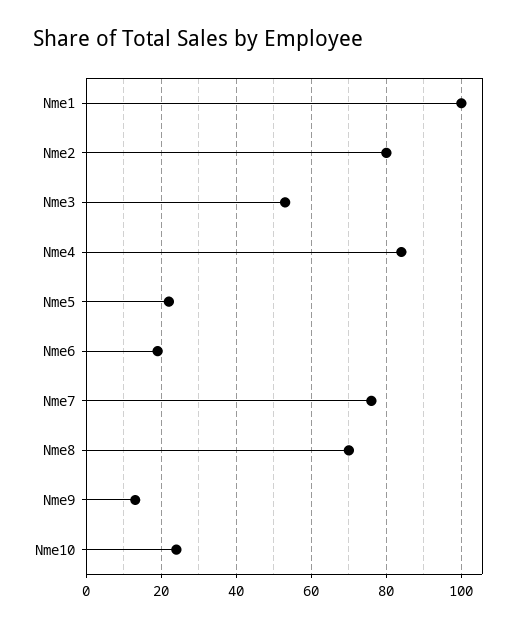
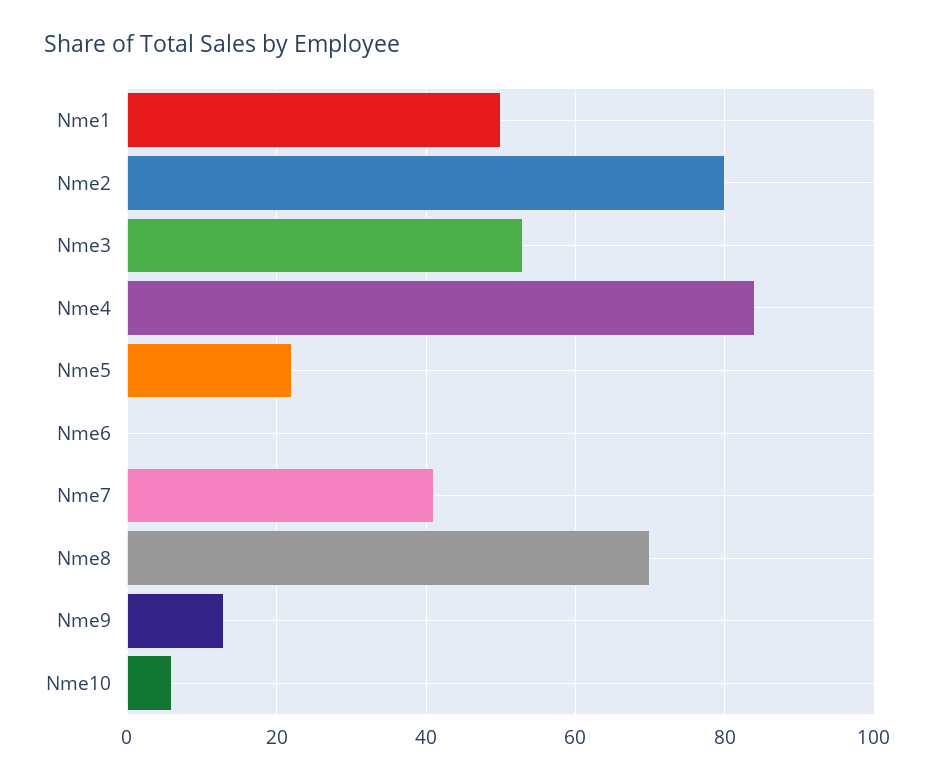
  {
-   "Nme1": 100,
+   "Nme1": 50,
    "Nme2": 80,
    "Nme3": 55,
    "Nme4": 85,
    "Nme5": 20,
-   "Nme6": 20,
+   "Nme6": 0,
-   "Nme7": 75,
+   "Nme7": 40,
    "Nme8": 70,
    "Nme9": 15,
-   "Nme10": 25
+   "Nme10": 5
  }

